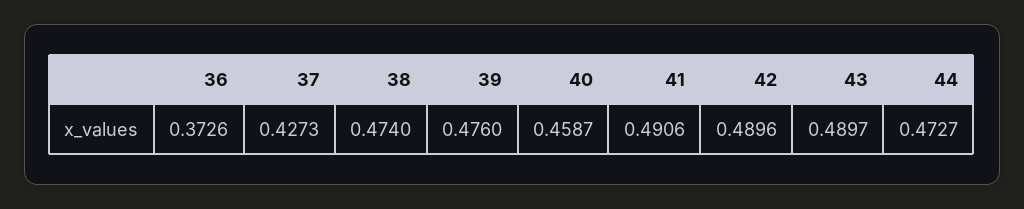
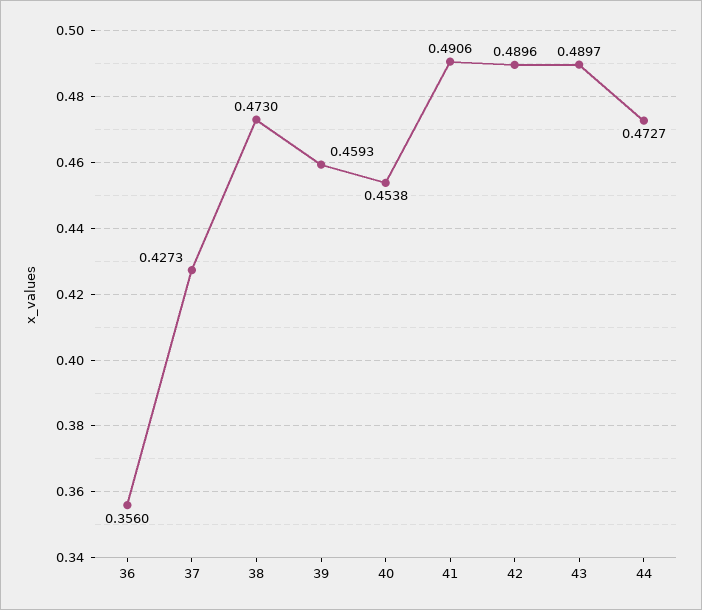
  {
-   "36": 0.3726,
+   "36": 0.356,
    "37": 0.4273,
-   "38": 0.474,
+   "38": 0.473,
-   "39": 0.476,
+   "39": 0.4593,
-   "40": 0.4587,
+   "40": 0.4538,
    "41": 0.4906,
    "42": 0.4896,
    "43": 0.4897,
    "44": 0.4727
  }

